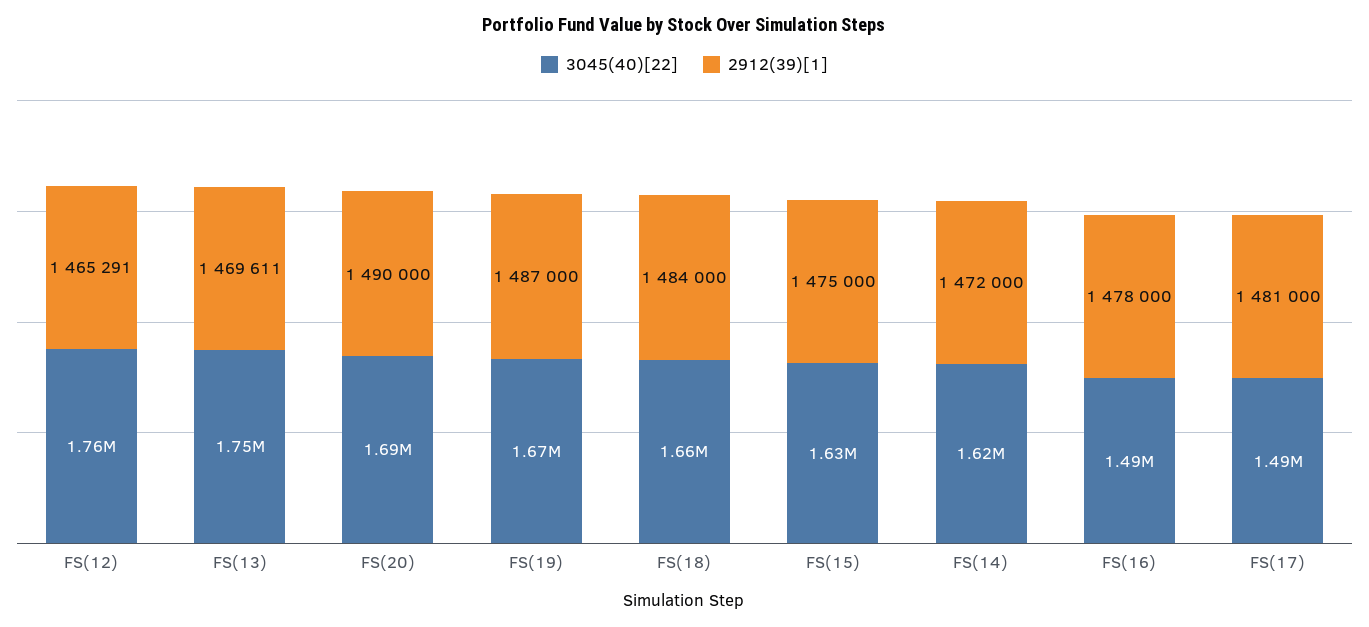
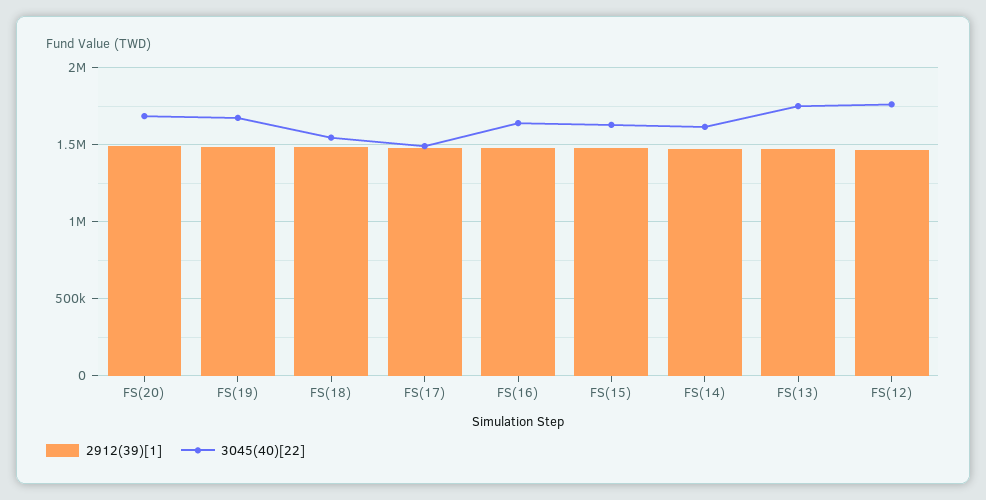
  {
    "3045(40)[22]": {
      "FS(12)": 1760000,
      "FS(13)": 1750000,
      "FS(20)": 1690000,
      "FS(19)": 1670000,
-     "FS(18)": 1660000,
+     "FS(18)": 1550000,
      "FS(15)": 1630000,
      "FS(14)": 1620000,
-     "FS(16)": 1490000,
+     "FS(16)": 1650000,
      "FS(17)": 1490000
    },
    "2912(39)[1]": {
      "FS(12)": 1465291,
      "FS(13)": 1469611,
      "FS(20)": 1490000,
      "FS(19)": 1487000,
      "FS(18)": 1484000,
      "FS(15)": 1475000,
      "FS(14)": 1472000,
      "FS(16)": 1478000,
      "FS(17)": 1481000
    }
  }

